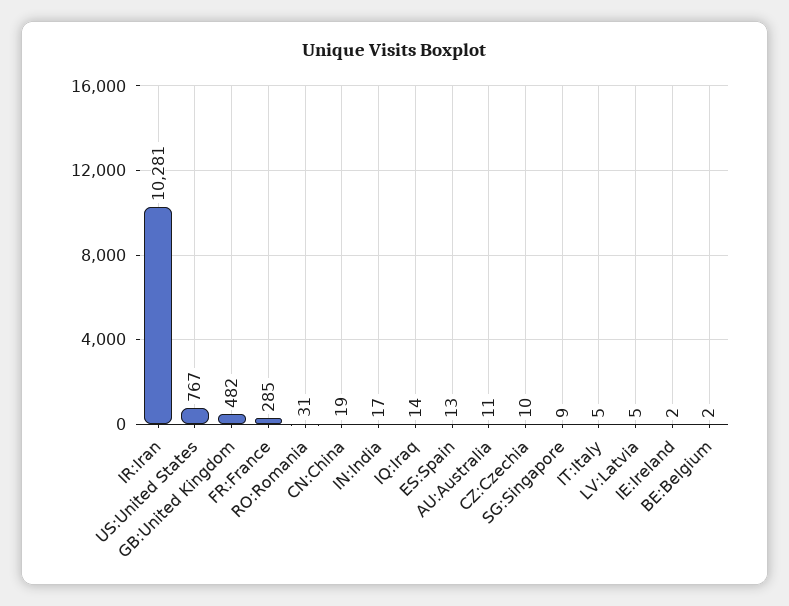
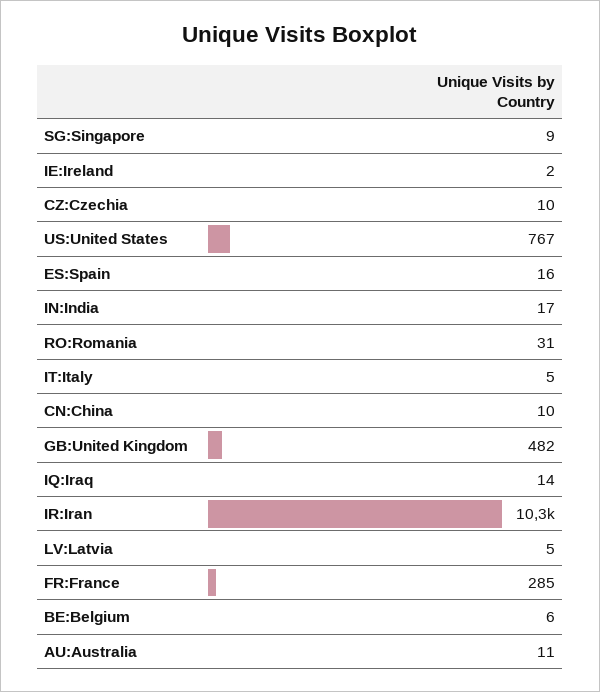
  {
    "IR:Iran": 10281,
    "US:United States": 767,
    "GB:United Kingdom": 482,
    "FR:France": 285,
    "RO:Romania": 31,
-   "CN:China": 19,
+   "CN:China": 10,
    "IN:India": 17,
    "IQ:Iraq": 14,
-   "ES:Spain": 13,
+   "ES:Spain": 16,
    "AU:Australia": 11,
    "CZ:Czechia": 10,
    "SG:Singapore": 9,
    "IT:Italy": 5,
    "LV:Latvia": 5,
    "IE:Ireland": 2,
-   "BE:Belgium": 2
+   "BE:Belgium": 6
  }

